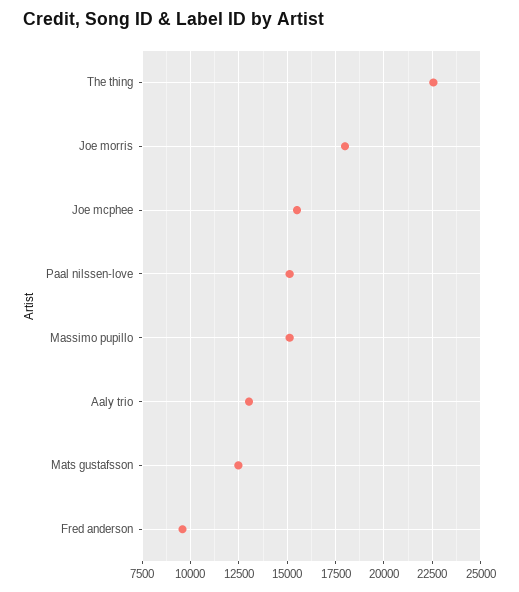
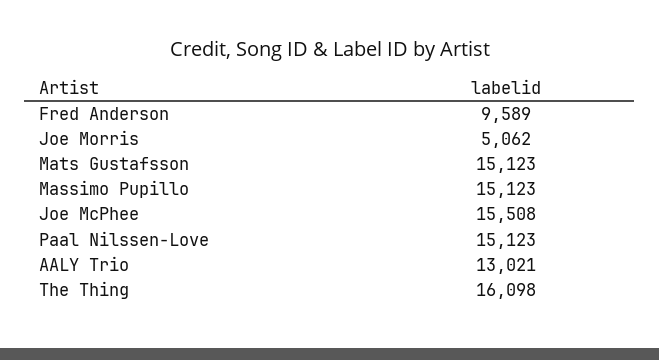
  {
-   "The thing": 22500,
+   "The thing": 16098,
-   "Joe morris": 18000,
+   "Joe morris": 5062,
    "Joe mcphee": 15508,
    "Paal nilssen-love": 15123,
    "Massimo pupillo": 15123,
    "Aaly trio": 13021,
-   "Mats gustafsson": 12500,
+   "Mats gustafsson": 15123,
    "Fred anderson": 9589
  }

